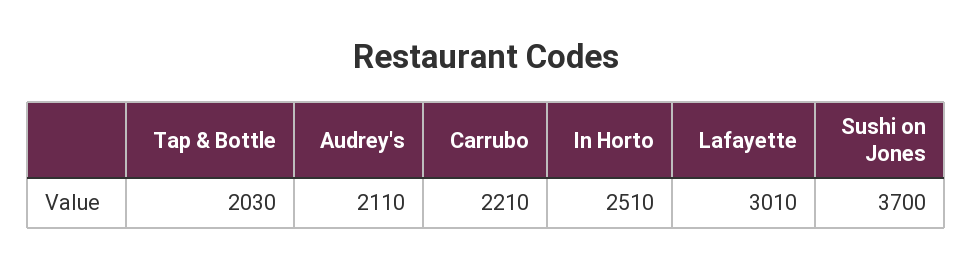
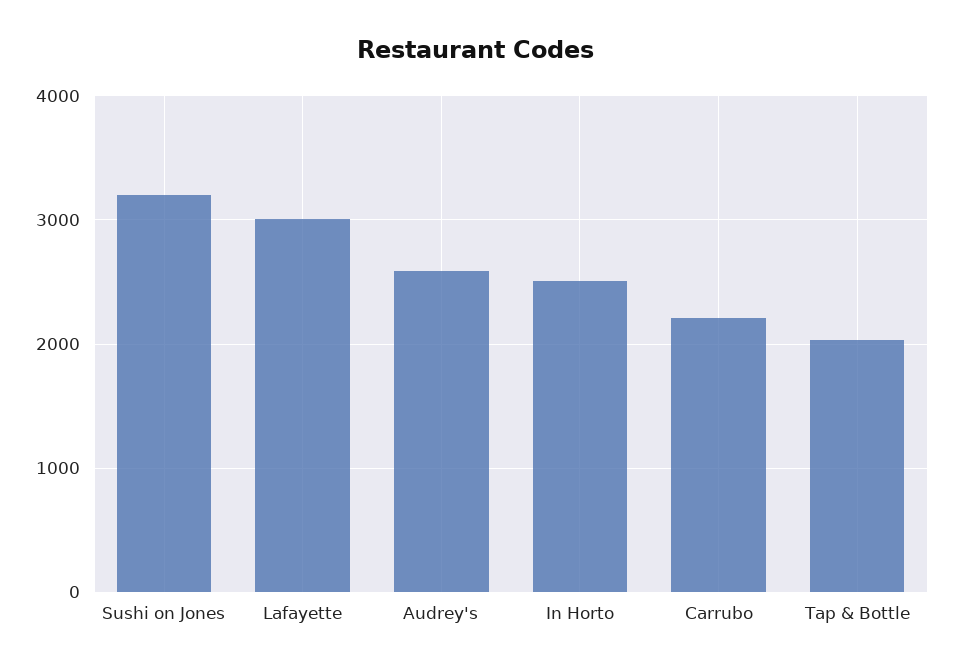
  {
    "Tap & Bottle": 2030,
-   "Audrey's": 2110,
+   "Audrey's": 2600,
    "Carrubo": 2210,
    "In Horto": 2510,
    "Lafayette": 3010,
-   "Sushi on Jones": 3700
+   "Sushi on Jones": 3200
  }

